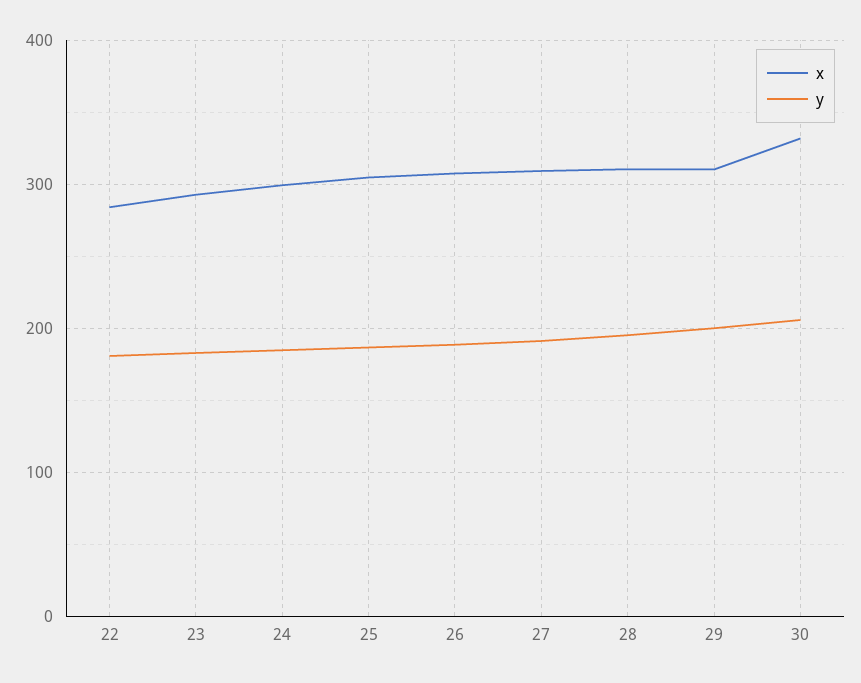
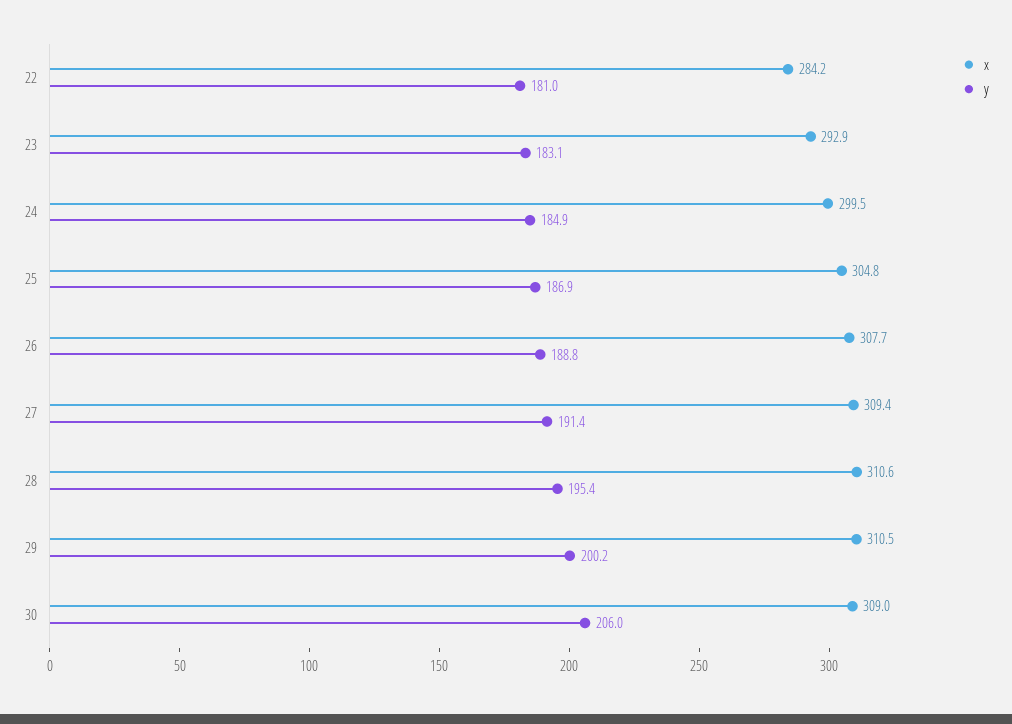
  {
    "x": {
      "22": 284.2,
      "23": 292.9,
      "24": 299.5,
      "25": 304.8,
      "26": 307.7,
      "27": 309.4,
      "28": 310.6,
      "29": 310.5,
-     "30": 330
+     "30": 309
    },
    "y": {
      "22": 181,
      "23": 183.1,
      "24": 184.9,
      "25": 186.9,
      "26": 188.8,
      "27": 191.4,
      "28": 195.4,
      "29": 200.2,
      "30": 206
    }
  }

